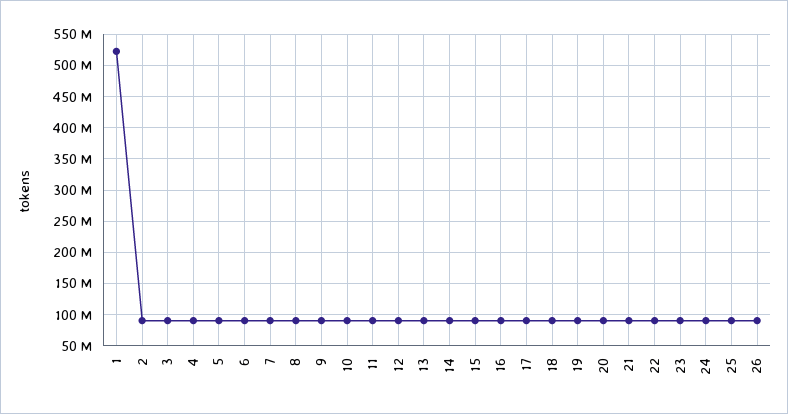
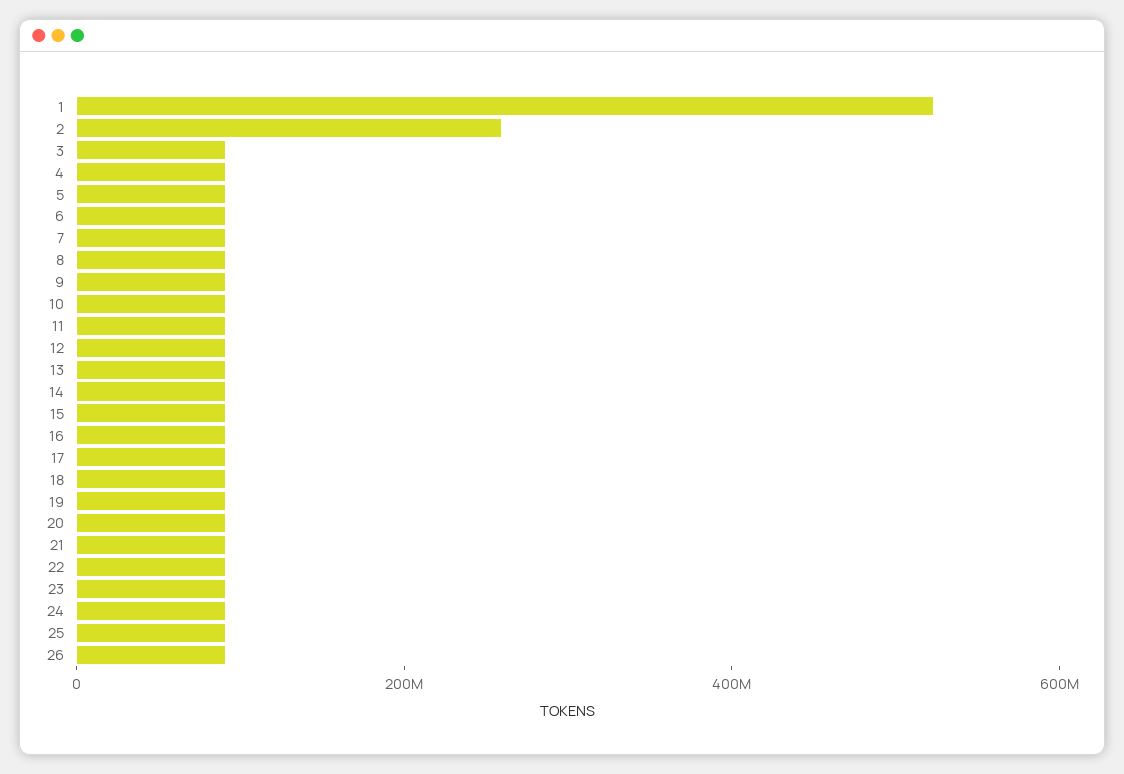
  {
    "1": 520000000,
-   "2": 90000000,
+   "2": 250000000,
    "3": 90000000,
    "4": 90000000,
    "5": 90000000,
    "6": 90000000,
    "7": 90000000,
    "8": 90000000,
    "9": 90000000,
    "10": 90000000,
    "11": 90000000,
    "12": 90000000,
    "13": 90000000,
    "14": 90000000,
    "15": 90000000,
    "16": 90000000,
    "17": 90000000,
    "18": 90000000,
    "19": 90000000,
    "20": 90000000,
    "21": 90000000,
    "22": 90000000,
    "23": 90000000,
    "24": 90000000,
    "25": 90000000,
    "26": 90000000
  }

